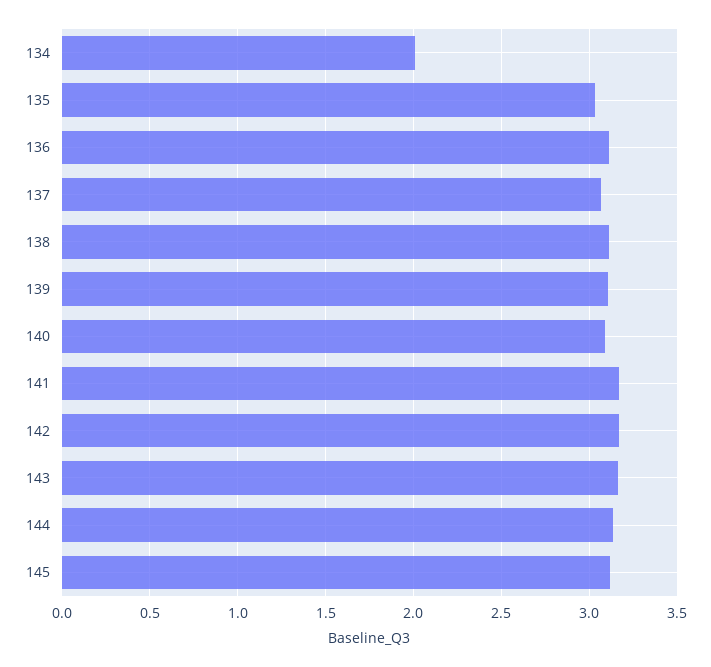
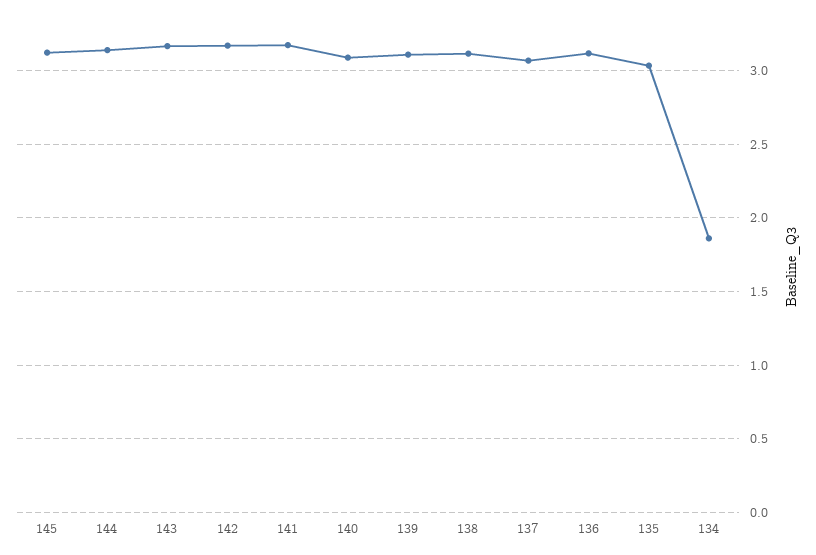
  {
-   "134": 2,
+   "134": 1.85,
    "135": 3.05,
    "136": 3.1,
    "137": 3.05,
    "138": 3.1,
    "139": 3.1,
    "140": 3.1,
    "141": 3.15,
    "142": 3.15,
    "143": 3.15,
    "144": 3.15,
    "145": 3.1
  }

